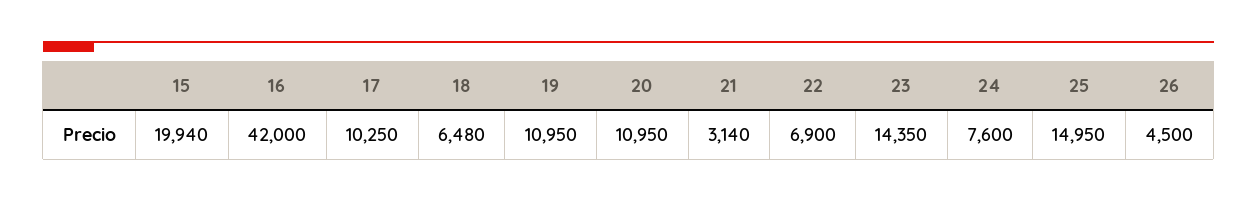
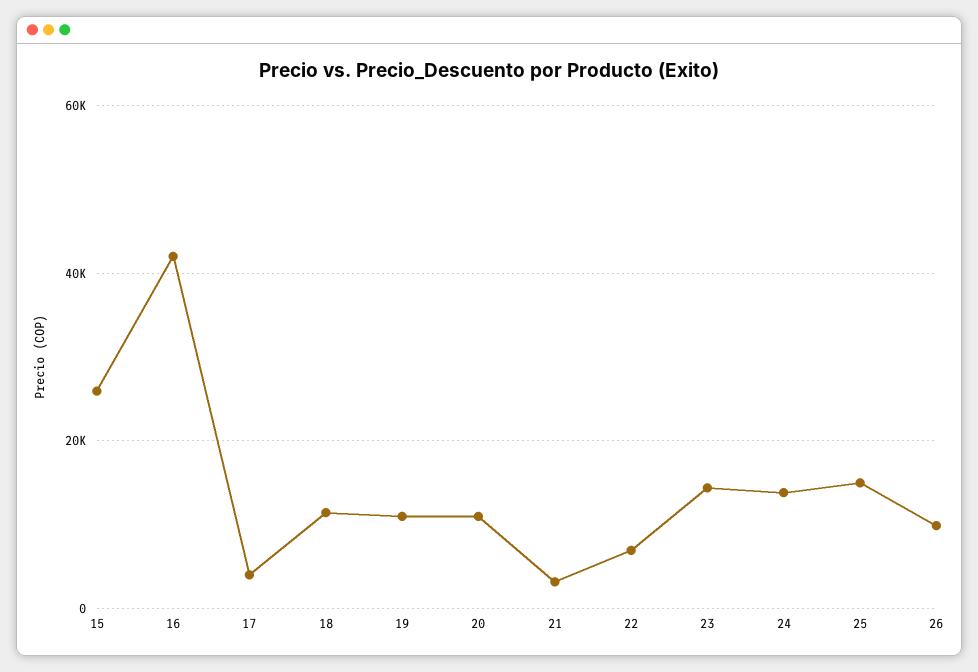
  {
-   "15": 19940,
+   "15": 26000,
    "16": 42000,
-   "17": 10250,
+   "17": 4000,
-   "18": 6480,
+   "18": 12000,
    "19": 10950,
    "20": 10950,
    "21": 3140,
    "22": 6900,
    "23": 14350,
-   "24": 7600,
+   "24": 14000,
    "25": 14950,
-   "26": 4500
+   "26": 10000
  }

